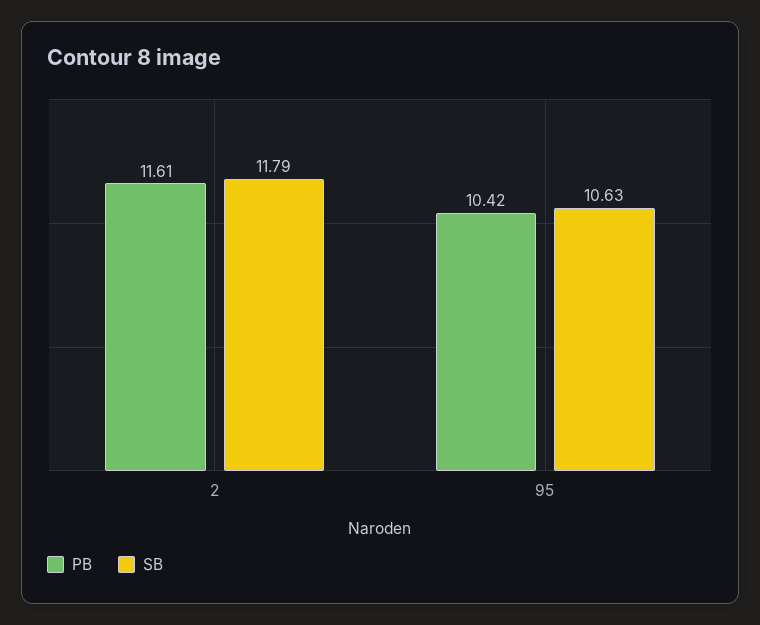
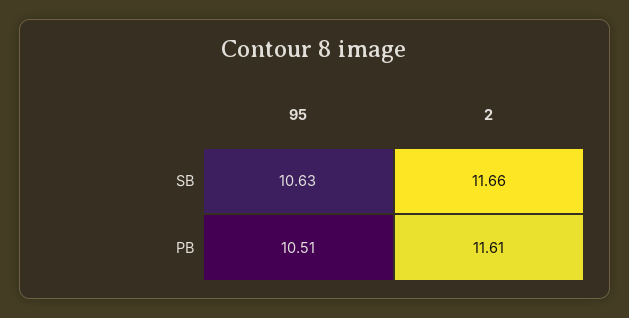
  {
    "PB": {
      "2": 11.61,
-     "95": 10.42
+     "95": 10.51
    },
    "SB": {
-     "2": 11.79,
+     "2": 11.66,
      "95": 10.63
    }
  }

